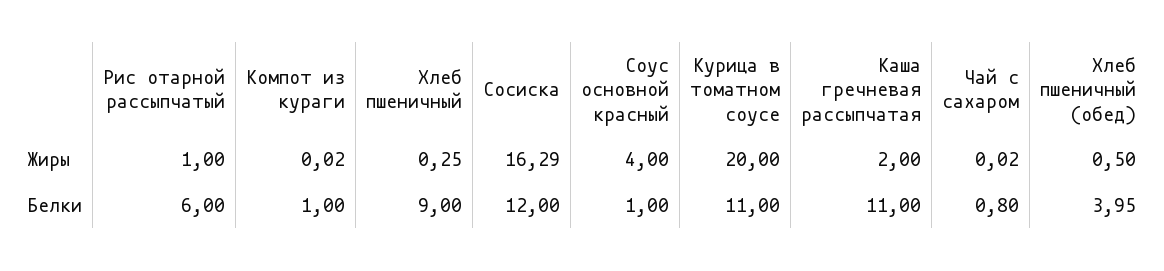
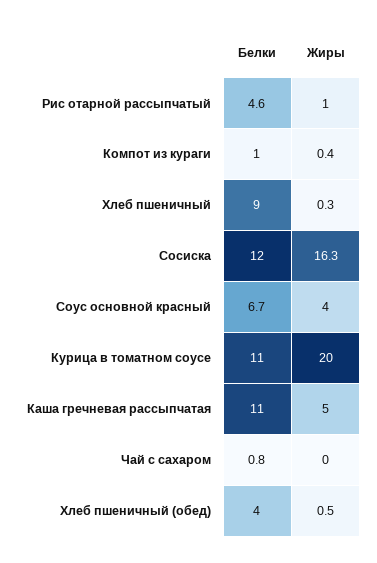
  {
    "Рис отарной рассыпчатый": {
      "Жиры": 1,
-     "Белки": 6
+     "Белки": 4.6
    },
    "Компот из кураги": {
-     "Жиры": 0.02,
+     "Жиры": 0.4,
      "Белки": 1
    },
    "Хлеб пшеничный": {
      "Жиры": 0.25,
      "Белки": 9
    },
    "Сосиска": {
      "Жиры": 16.29,
      "Белки": 12
    },
    "Соус основной красный": {
      "Жиры": 4,
-     "Белки": 1
+     "Белки": 6.7
    },
    "Курица в томатном соусе": {
      "Жиры": 20,
      "Белки": 11
    },
    "Каша гречневая рассыпчатая": {
-     "Жиры": 2,
+     "Жиры": 5,
      "Белки": 11
    },
    "Чай с сахаром": {
      "Жиры": 0.02,
      "Белки": 0.8
    },
    "Хлеб пшеничный (обед)": {
      "Жиры": 0.5,
      "Белки": 3.95
    }
  }

